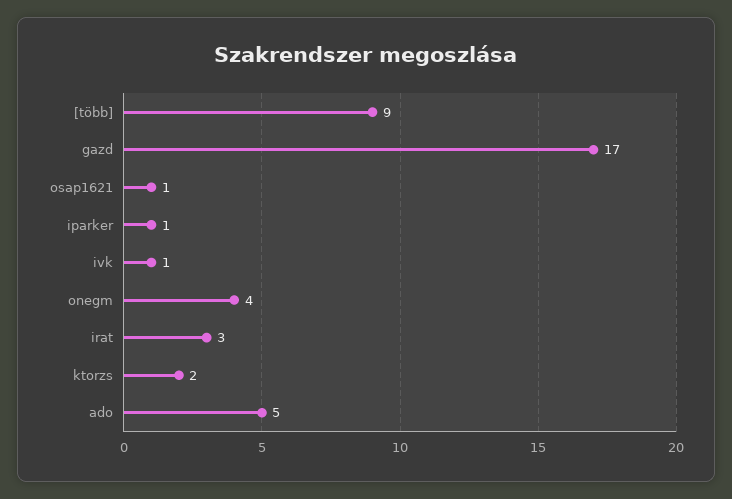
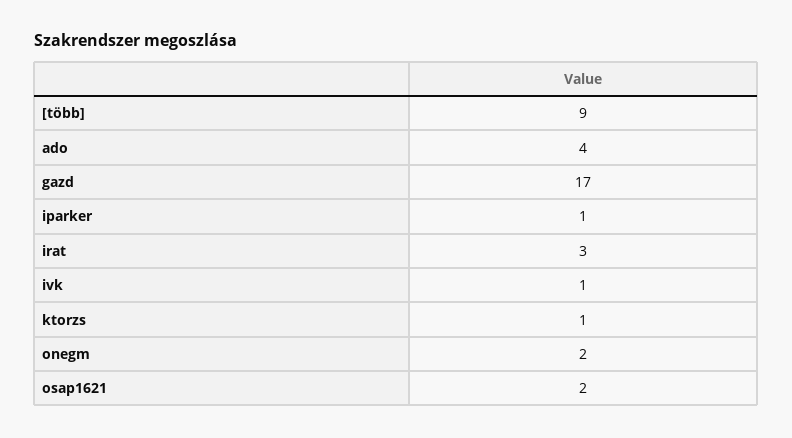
  {
    "[több]": 9,
    "gazd": 17,
-   "osap1621": 1,
+   "osap1621": 2,
    "iparker": 1,
    "ivk": 1,
-   "onegm": 4,
+   "onegm": 2,
    "irat": 3,
-   "ktorzs": 2,
+   "ktorzs": 1,
-   "ado": 5
+   "ado": 4
  }

